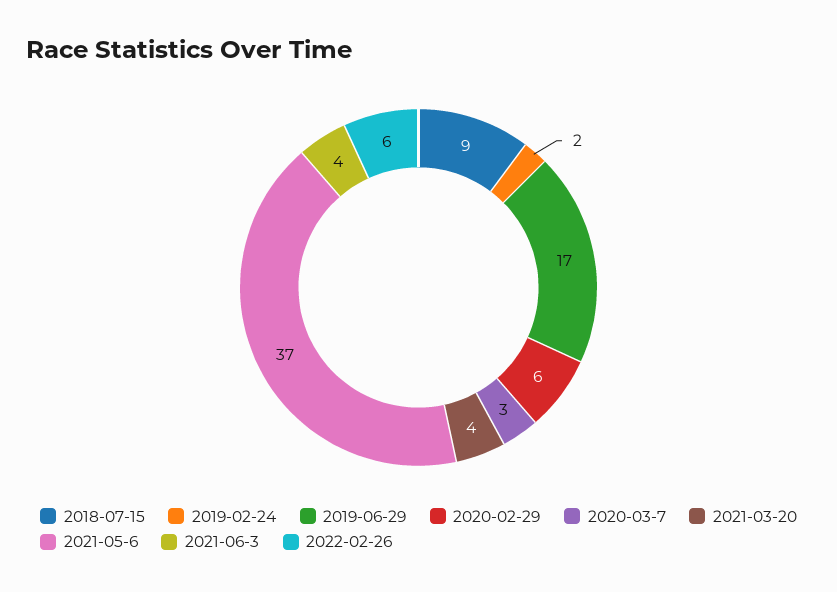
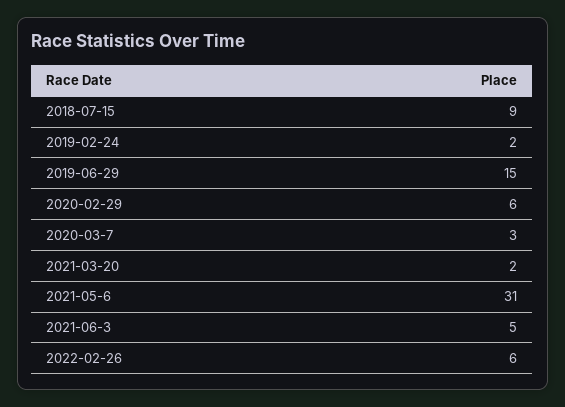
  {
    "2018-07-15": 9,
    "2019-02-24": 2,
-   "2019-06-29": 17,
+   "2019-06-29": 15,
    "2020-02-29": 6,
    "2020-03-7": 3,
-   "2021-03-20": 4,
+   "2021-03-20": 2,
-   "2021-05-6": 37,
+   "2021-05-6": 31,
-   "2021-06-3": 4,
+   "2021-06-3": 5,
    "2022-02-26": 6
  }

